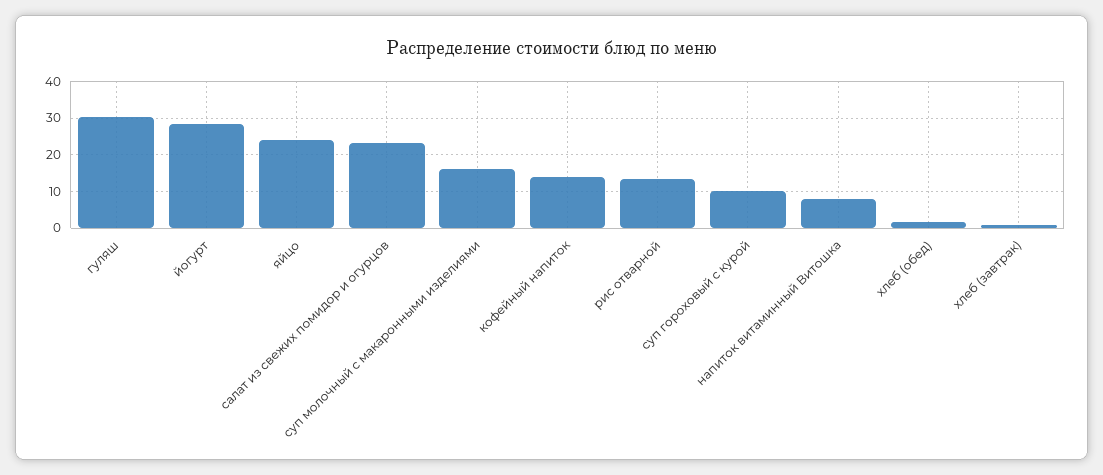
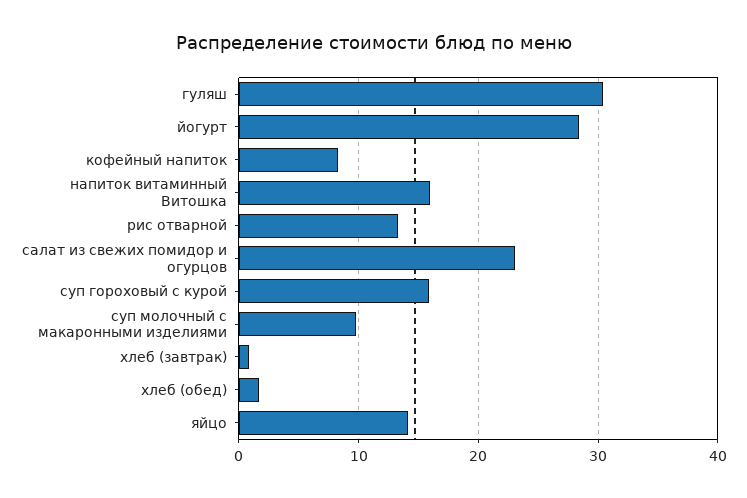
  {
    "гуляш": 30,
    "йогурт": 28,
-   "яйцо": 24,
+   "яйцо": 14,
    "салат из свежих помидор и огурцов": 23,
-   "суп молочный с макаронными изделиями": 16,
+   "суп молочный с макаронными изделиями": 10,
-   "кофейный напиток": 14,
+   "кофейный напиток": 8,
    "рис отварной": 13,
-   "суп гороховый с курой": 10,
+   "суп гороховый с курой": 16,
-   "напиток витаминный Витошка": 8,
+   "напиток витаминный Витошка": 16,
    "хлеб (обед)": 2,
    "хлеб (завтрак)": 1
  }

